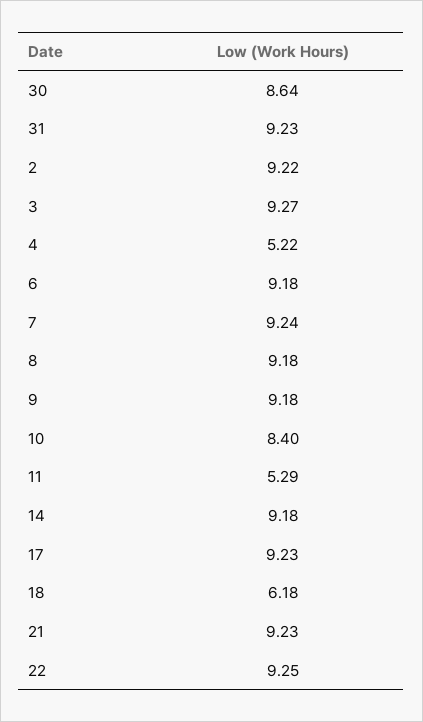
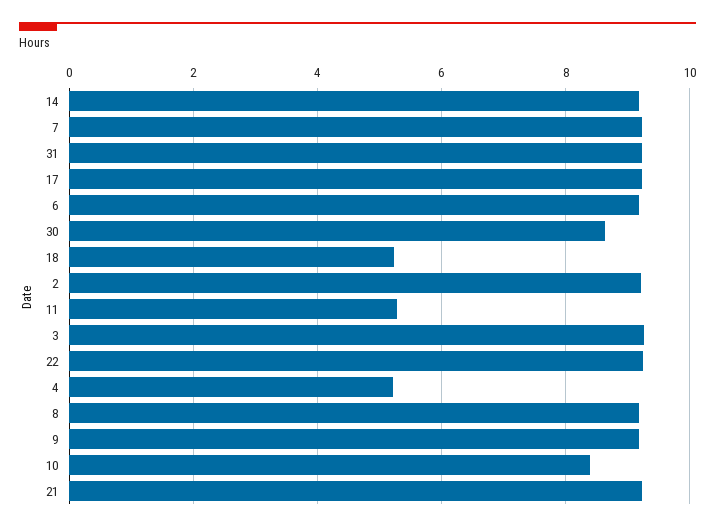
  {
    "30": 8.64,
    "31": 9.23,
    "2": 9.22,
    "3": 9.27,
    "4": 5.22,
    "6": 9.18,
    "7": 9.24,
    "8": 9.18,
    "9": 9.18,
    "10": 8.4,
    "11": 5.29,
    "14": 9.18,
    "17": 9.23,
-   "18": 6.18,
+   "18": 5.2,
    "21": 9.23,
    "22": 9.25
  }

